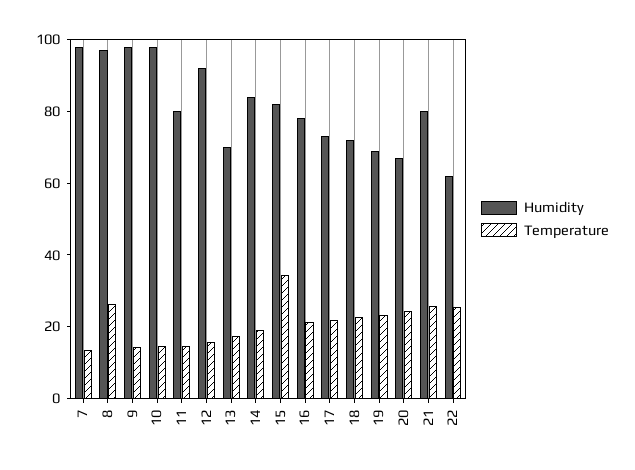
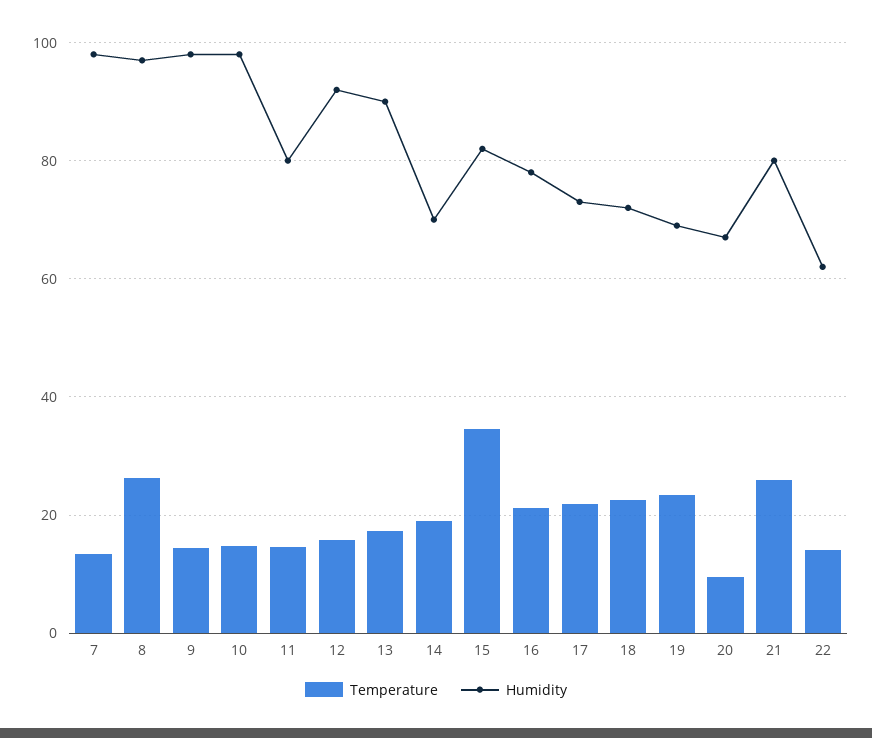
  {
    "Humidity": {
      "7": 98,
      "8": 98,
      "9": 98,
      "10": 98,
      "11": 80,
      "12": 92,
-     "13": 70,
+     "13": 90,
-     "14": 85,
+     "14": 70,
      "15": 82,
      "16": 78,
      "17": 74,
      "18": 72,
      "19": 70,
      "20": 68,
      "21": 80,
      "22": 62
    },
    "Temperature": {
      "7": 14,
      "8": 26,
      "9": 14,
      "10": 14,
      "11": 14,
      "12": 16,
      "13": 18,
      "14": 20,
      "15": 34,
      "16": 22,
      "17": 22,
      "18": 22,
      "19": 24,
-     "20": 25,
+     "20": 10,
      "21": 26,
-     "22": 25
+     "22": 14
    }
  }

